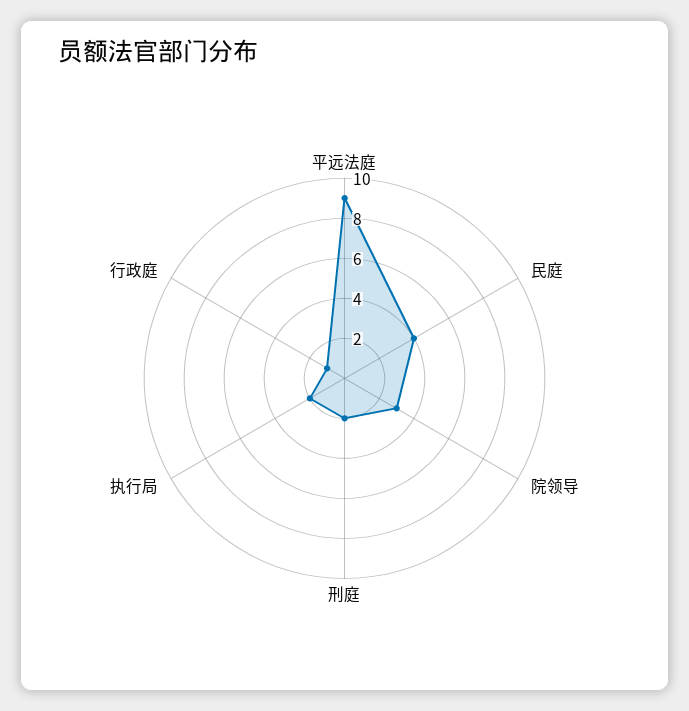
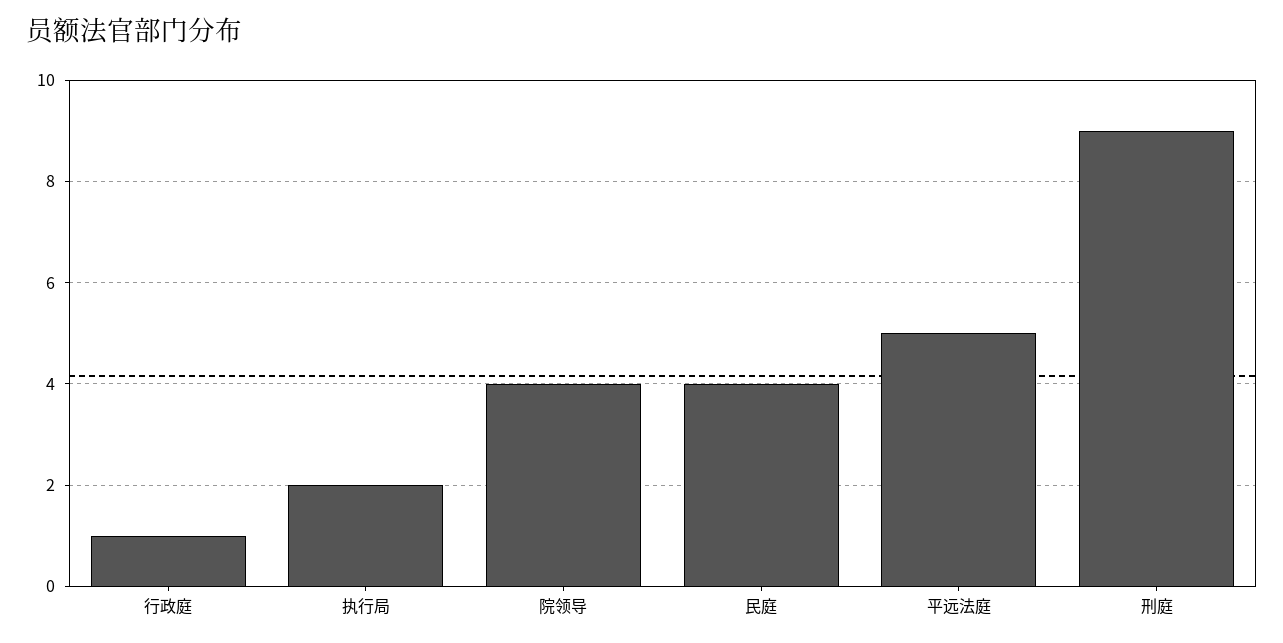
  {
-   "平远法庭": 9,
+   "平远法庭": 5,
    "民庭": 4,
-   "院领导": 3,
+   "院领导": 4,
-   "刑庭": 2,
+   "刑庭": 9,
    "执行局": 2,
    "行政庭": 1
  }

